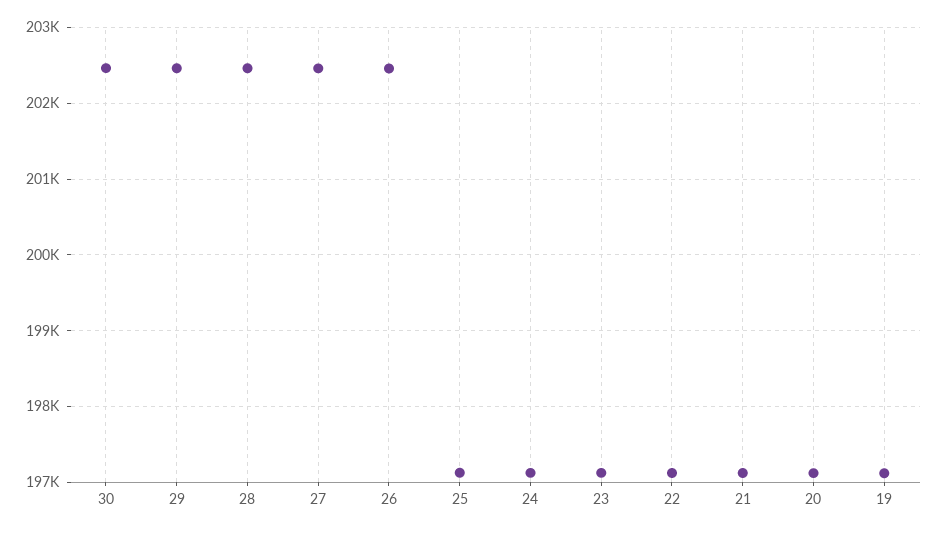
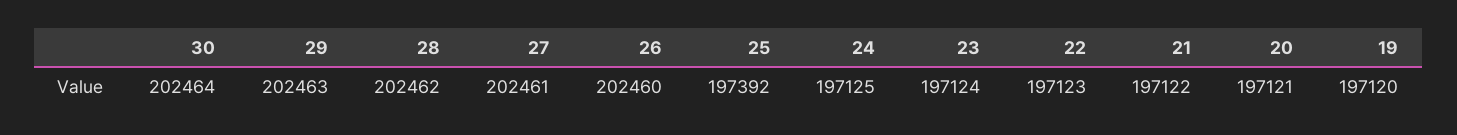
  {
    "30": 202464,
    "29": 202463,
    "28": 202462,
    "27": 202461,
    "26": 202460,
-   "25": 197100,
+   "25": 197392,
    "24": 197125,
    "23": 197124,
    "22": 197123,
    "21": 197122,
    "20": 197121,
    "19": 197120
  }

